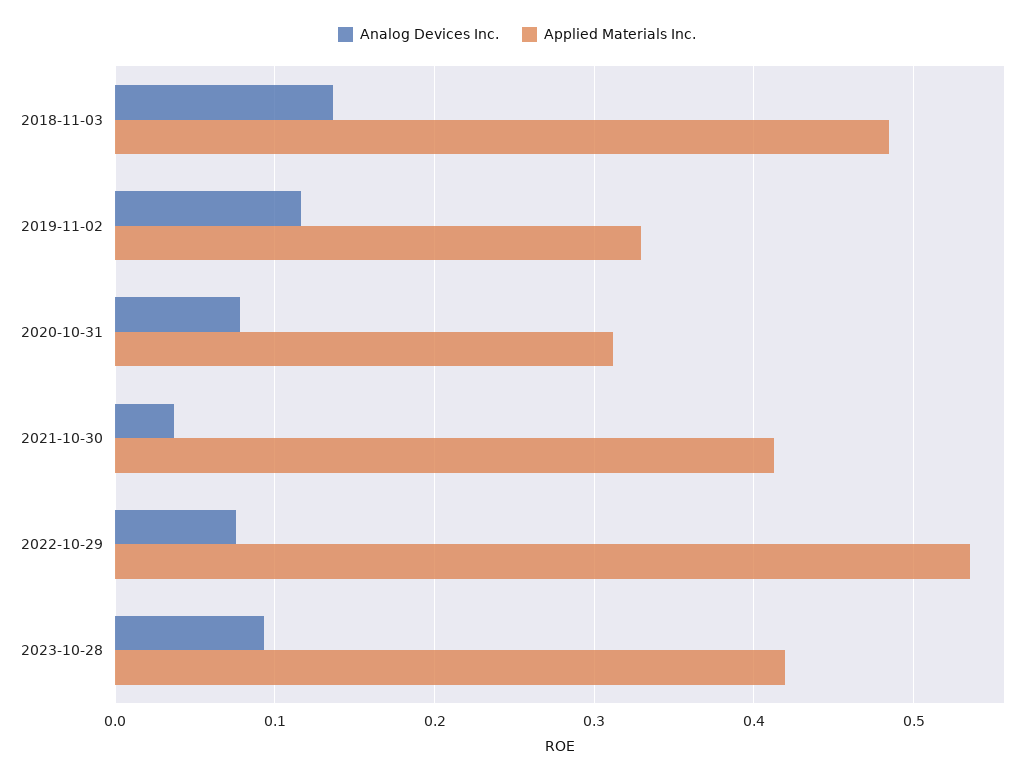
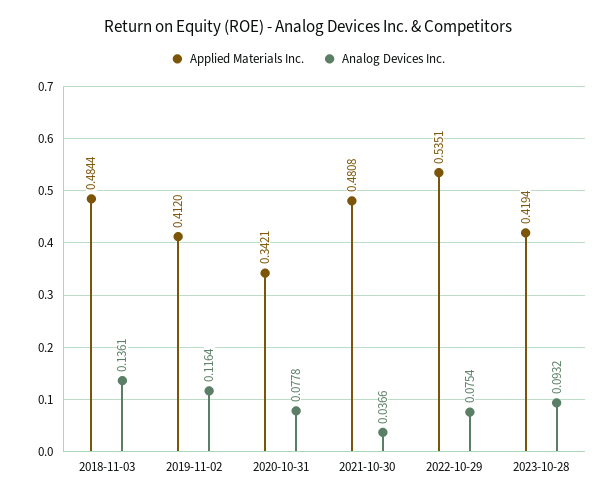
  {
    "Analog Devices Inc.": {
      "2018-11-03": 0.1361,
      "2019-11-02": 0.1164,
      "2020-10-31": 0.0778,
      "2021-10-30": 0.0366,
      "2022-10-29": 0.0754,
      "2023-10-28": 0.0932
    },
    "Applied Materials Inc.": {
      "2018-11-03": 0.4844,
-     "2019-11-02": 0.33,
+     "2019-11-02": 0.412,
-     "2020-10-31": 0.31,
+     "2020-10-31": 0.3421,
-     "2021-10-30": 0.41,
+     "2021-10-30": 0.4808,
      "2022-10-29": 0.5351,
      "2023-10-28": 0.4194
    }
  }

